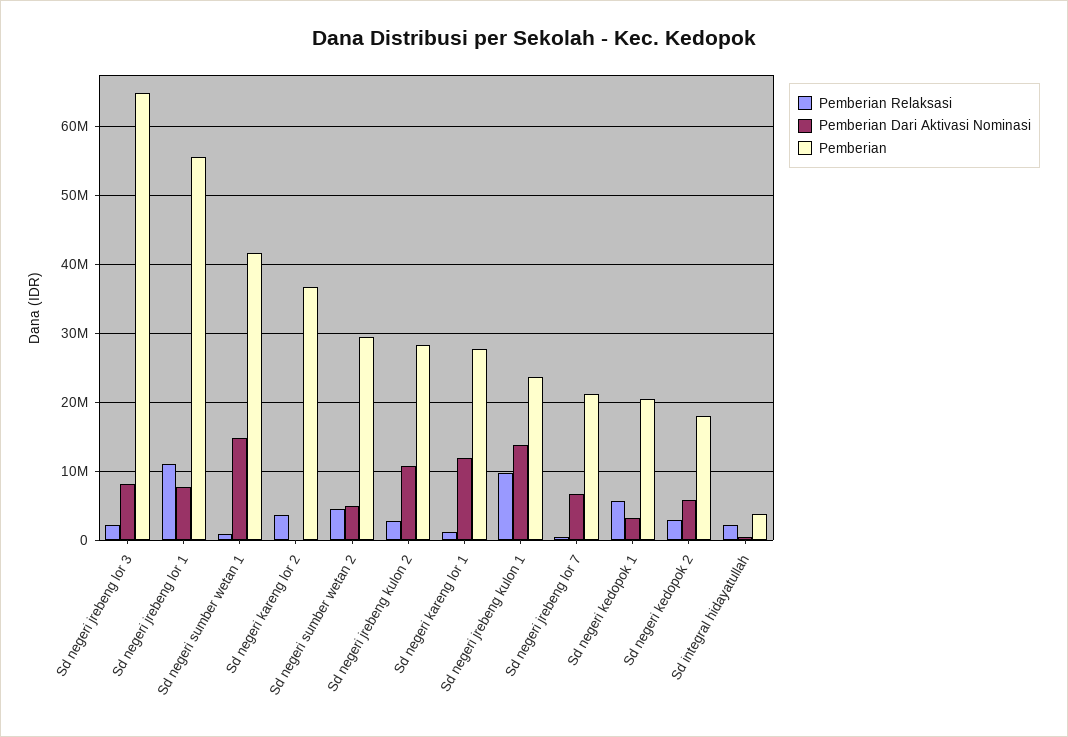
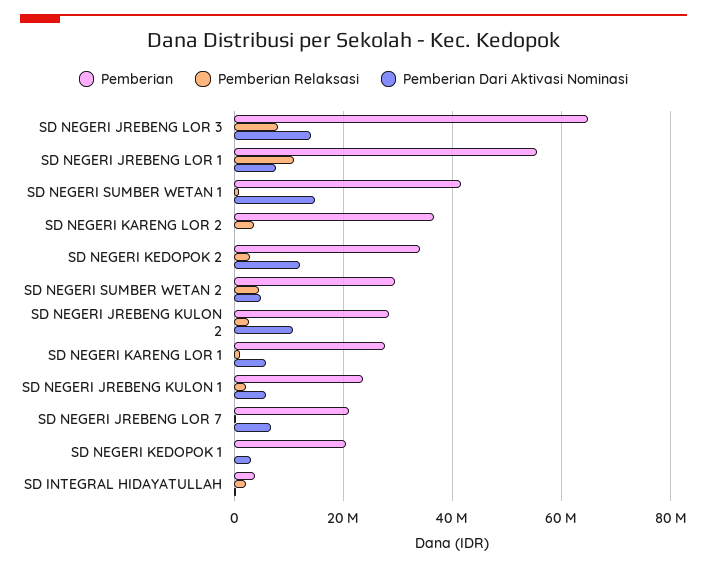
  {
    "Pemberian Relaksasi": {
-     "Sd negeri jrebeng lor 3": 2000000,
+     "Sd negeri jrebeng lor 3": 8000000,
      "Sd negeri jrebeng lor 1": 11000000,
      "Sd negeri sumber wetan 1": 1000000,
      "Sd negeri kareng lor 2": 4000000,
      "Sd negeri sumber wetan 2": 5000000,
      "Sd negeri jrebeng kulon 2": 3000000,
      "Sd negeri kareng lor 1": 1000000,
-     "Sd negeri jrebeng kulon 1": 10000000,
+     "Sd negeri jrebeng kulon 1": 2000000,
      "Sd negeri jrebeng lor 7": 0,
-     "Sd negeri kedopok 1": 6000000,
+     "Sd negeri kedopok 1": 0,
      "Sd negeri kedopok 2": 3000000,
      "Sd integral hidayatullah": 2000000
    },
    "Pemberian Dari Aktivasi Nominasi": {
-     "Sd negeri jrebeng lor 3": 8000000,
+     "Sd negeri jrebeng lor 3": 14000000,
      "Sd negeri jrebeng lor 1": 8000000,
      "Sd negeri sumber wetan 1": 15000000,
      "Sd negeri kareng lor 2": 0,
      "Sd negeri sumber wetan 2": 5000000,
      "Sd negeri jrebeng kulon 2": 11000000,
-     "Sd negeri kareng lor 1": 12000000,
+     "Sd negeri kareng lor 1": 6000000,
-     "Sd negeri jrebeng kulon 1": 14000000,
+     "Sd negeri jrebeng kulon 1": 6000000,
      "Sd negeri jrebeng lor 7": 7000000,
      "Sd negeri kedopok 1": 3000000,
-     "Sd negeri kedopok 2": 6000000,
+     "Sd negeri kedopok 2": 12000000,
      "Sd integral hidayatullah": 0
    },
    "Pemberian": {
      "Sd negeri jrebeng lor 3": 65000000,
      "Sd negeri jrebeng lor 1": 56000000,
      "Sd negeri sumber wetan 1": 42000000,
      "Sd negeri kareng lor 2": 37000000,
      "Sd negeri sumber wetan 2": 29000000,
      "Sd negeri jrebeng kulon 2": 28000000,
      "Sd negeri kareng lor 1": 28000000,
      "Sd negeri jrebeng kulon 1": 24000000,
      "Sd negeri jrebeng lor 7": 21000000,
      "Sd negeri kedopok 1": 20000000,
-     "Sd negeri kedopok 2": 18000000,
+     "Sd negeri kedopok 2": 34000000,
      "Sd integral hidayatullah": 4000000
    }
  }

